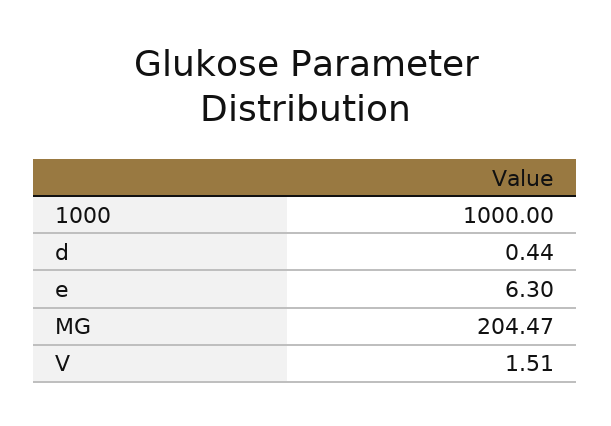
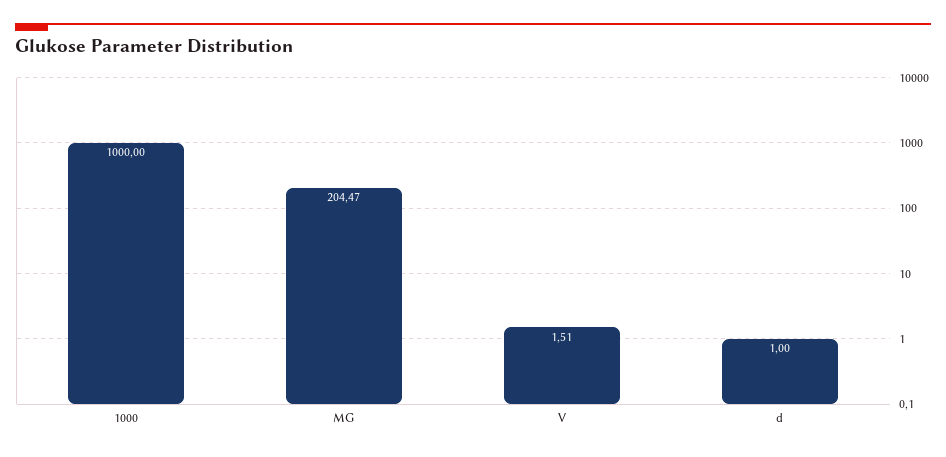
  {
    "1000": 1000,
-   "d": 0.44,
+   "d": 1,
-   "e": 6.3,
    "MG": 204.47,
    "V": 1.51
  }

